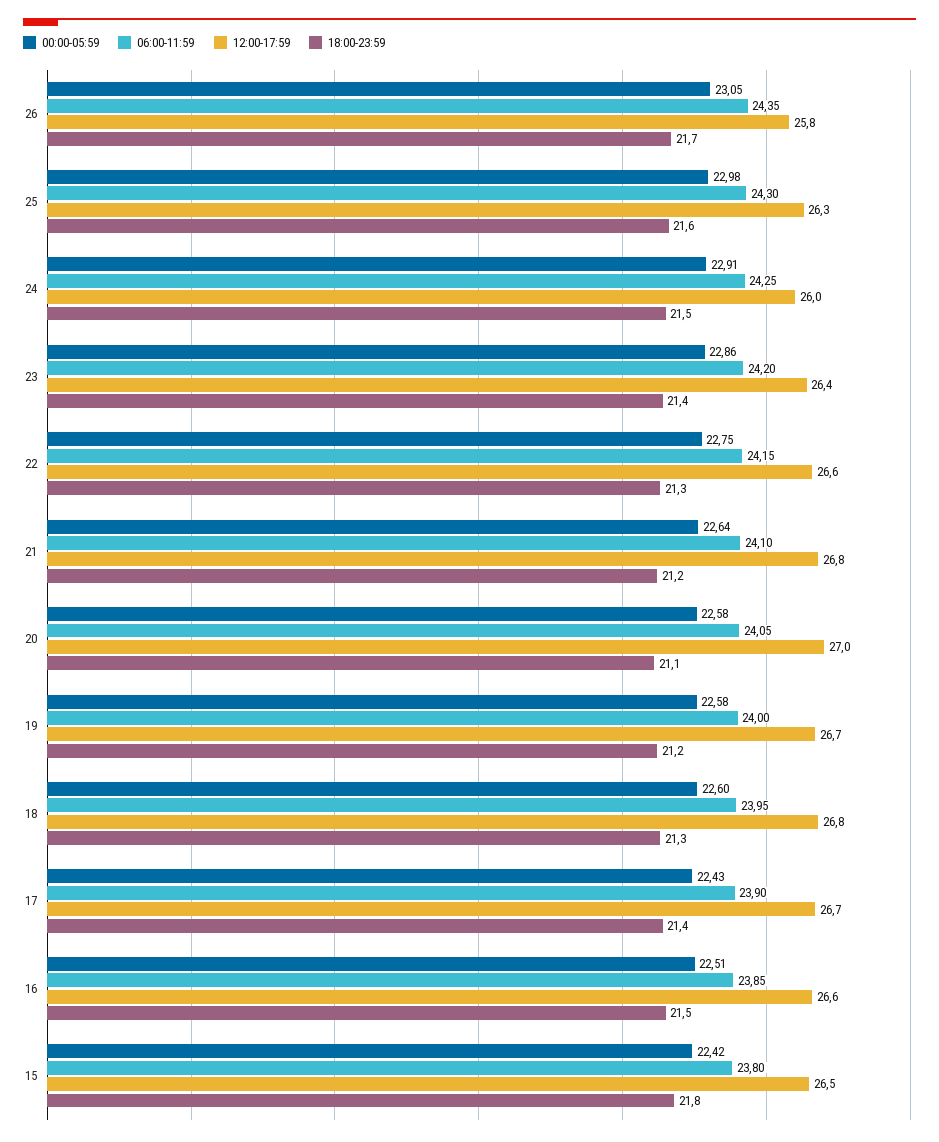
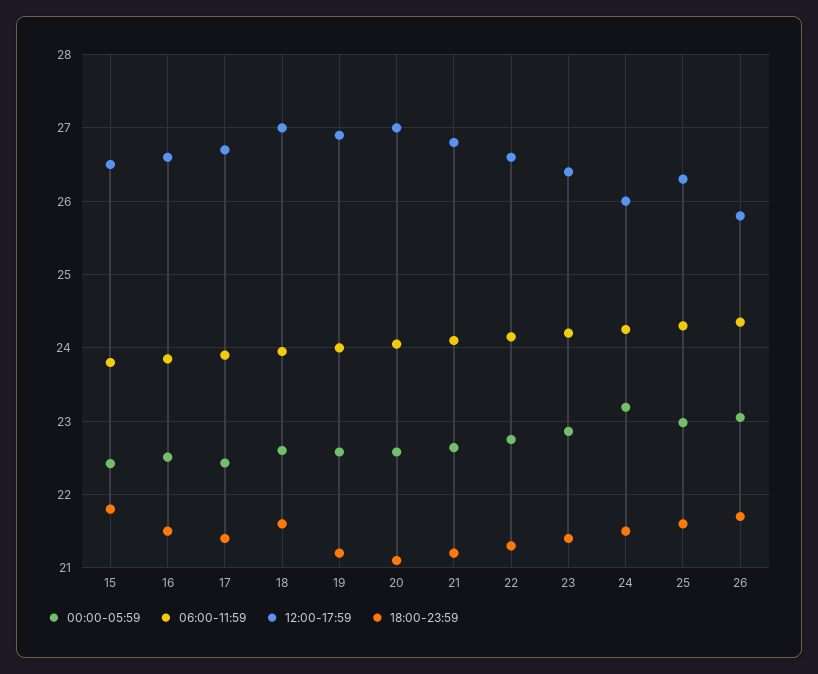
  {
    "00:00-05:59": {
      "26": 23.05,
      "25": 22.98,
-     "24": 22.91,
+     "24": 23.2,
      "23": 22.86,
      "22": 22.75,
      "21": 22.64,
      "20": 22.58,
      "19": 22.58,
      "18": 22.6,
      "17": 22.43,
      "16": 22.51,
      "15": 22.42
    },
    "06:00-11:59": {
      "26": 24.35,
      "25": 24.3,
      "24": 24.25,
      "23": 24.2,
      "22": 24.15,
      "21": 24.1,
      "20": 24.05,
      "19": 24,
      "18": 23.95,
      "17": 23.9,
      "16": 23.85,
      "15": 23.8
    },
    "12:00-17:59": {
      "26": 25.8,
      "25": 26.3,
      "24": 26,
      "23": 26.4,
      "22": 26.6,
      "21": 26.8,
      "20": 27,
-     "19": 26.7,
+     "19": 26.9,
-     "18": 26.8,
+     "18": 27,
      "17": 26.7,
      "16": 26.6,
      "15": 26.5
    },
    "18:00-23:59": {
      "26": 21.7,
      "25": 21.6,
      "24": 21.5,
      "23": 21.4,
      "22": 21.3,
      "21": 21.2,
      "20": 21.1,
      "19": 21.2,
-     "18": 21.3,
+     "18": 21.6,
      "17": 21.4,
      "16": 21.5,
      "15": 21.8
    }
  }

